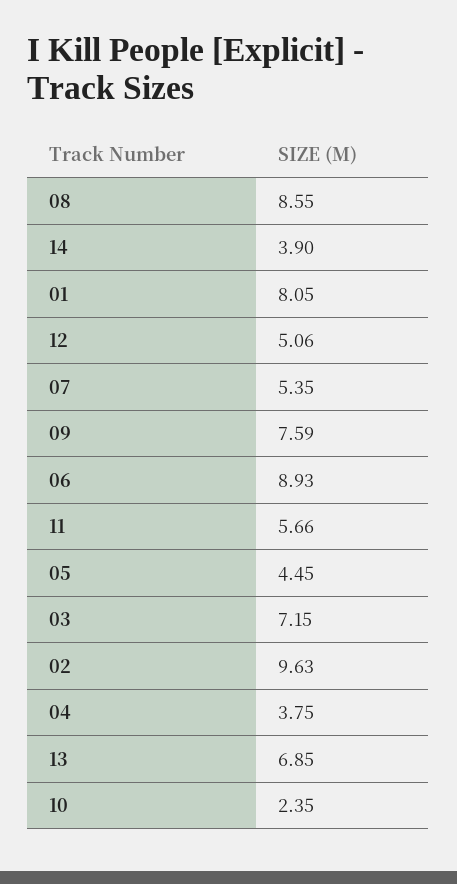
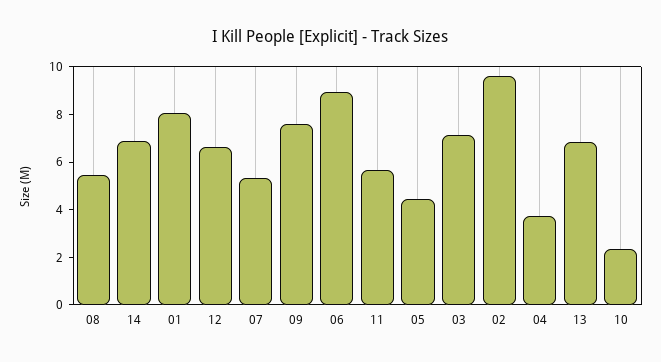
  {
-   "08": 8.55,
+   "08": 5.5,
-   "14": 3.9,
+   "14": 7,
    "01": 8.05,
-   "12": 5.06,
+   "12": 6.5,
    "07": 5.35,
    "09": 7.59,
    "06": 8.93,
    "11": 5.66,
    "05": 4.45,
    "03": 7.15,
    "02": 9.63,
    "04": 3.75,
    "13": 6.85,
    "10": 2.35
  }

